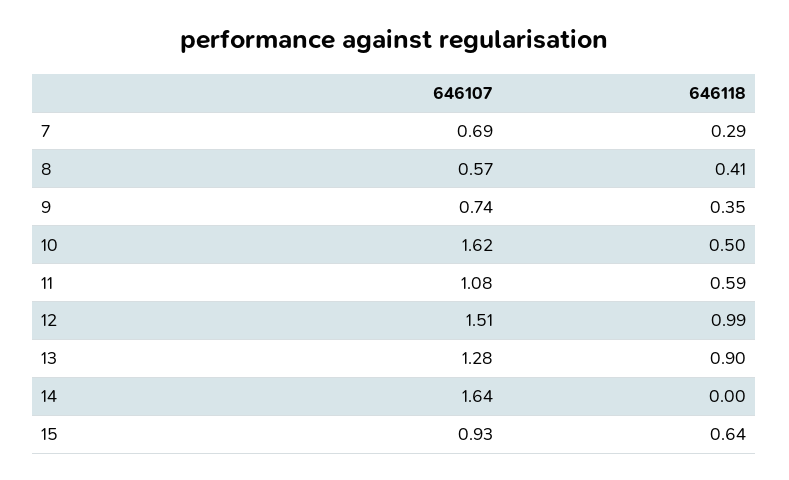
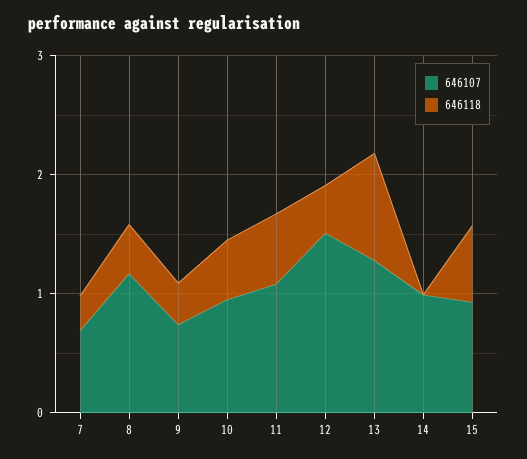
  {
    "646107": {
      "7": 0.69,
-     "8": 0.57,
+     "8": 1.2,
      "9": 0.74,
-     "10": 1.62,
+     "10": 1,
      "11": 1.08,
      "12": 1.51,
      "13": 1.28,
-     "14": 1.64,
+     "14": 1,
      "15": 0.93
    },
    "646118": {
      "7": 0.29,
      "8": 0.41,
      "9": 0.35,
      "10": 0.5,
      "11": 0.59,
-     "12": 0.99,
+     "12": 0.4,
      "13": 0.9,
      "14": 0,
      "15": 0.64
    }
  }

